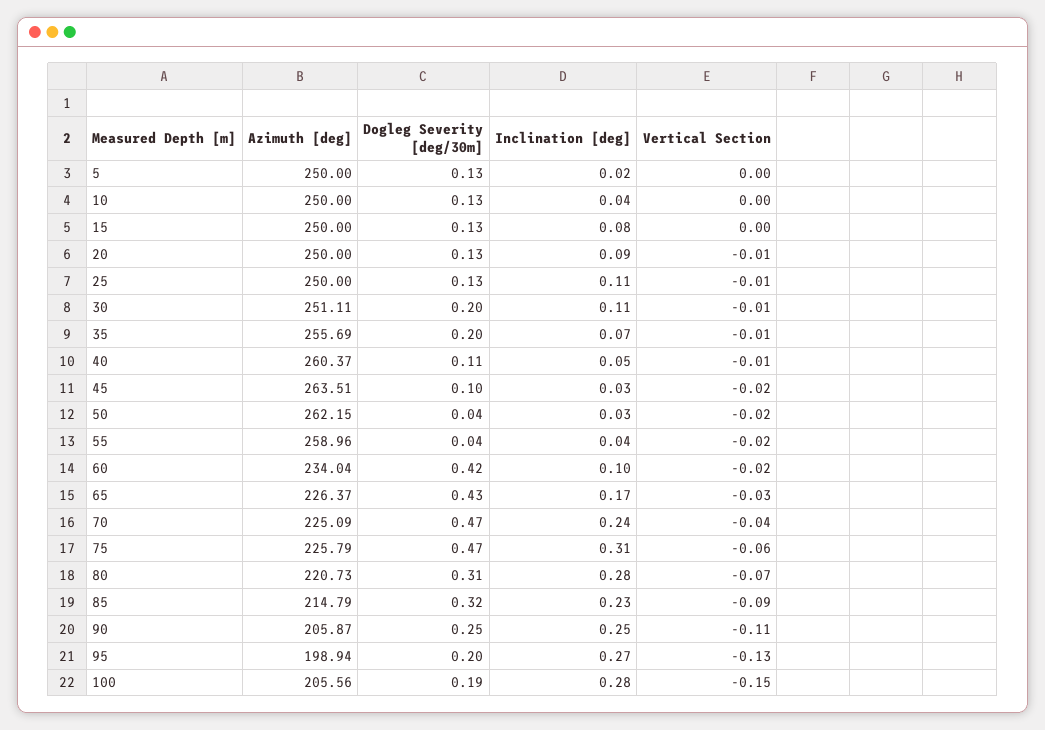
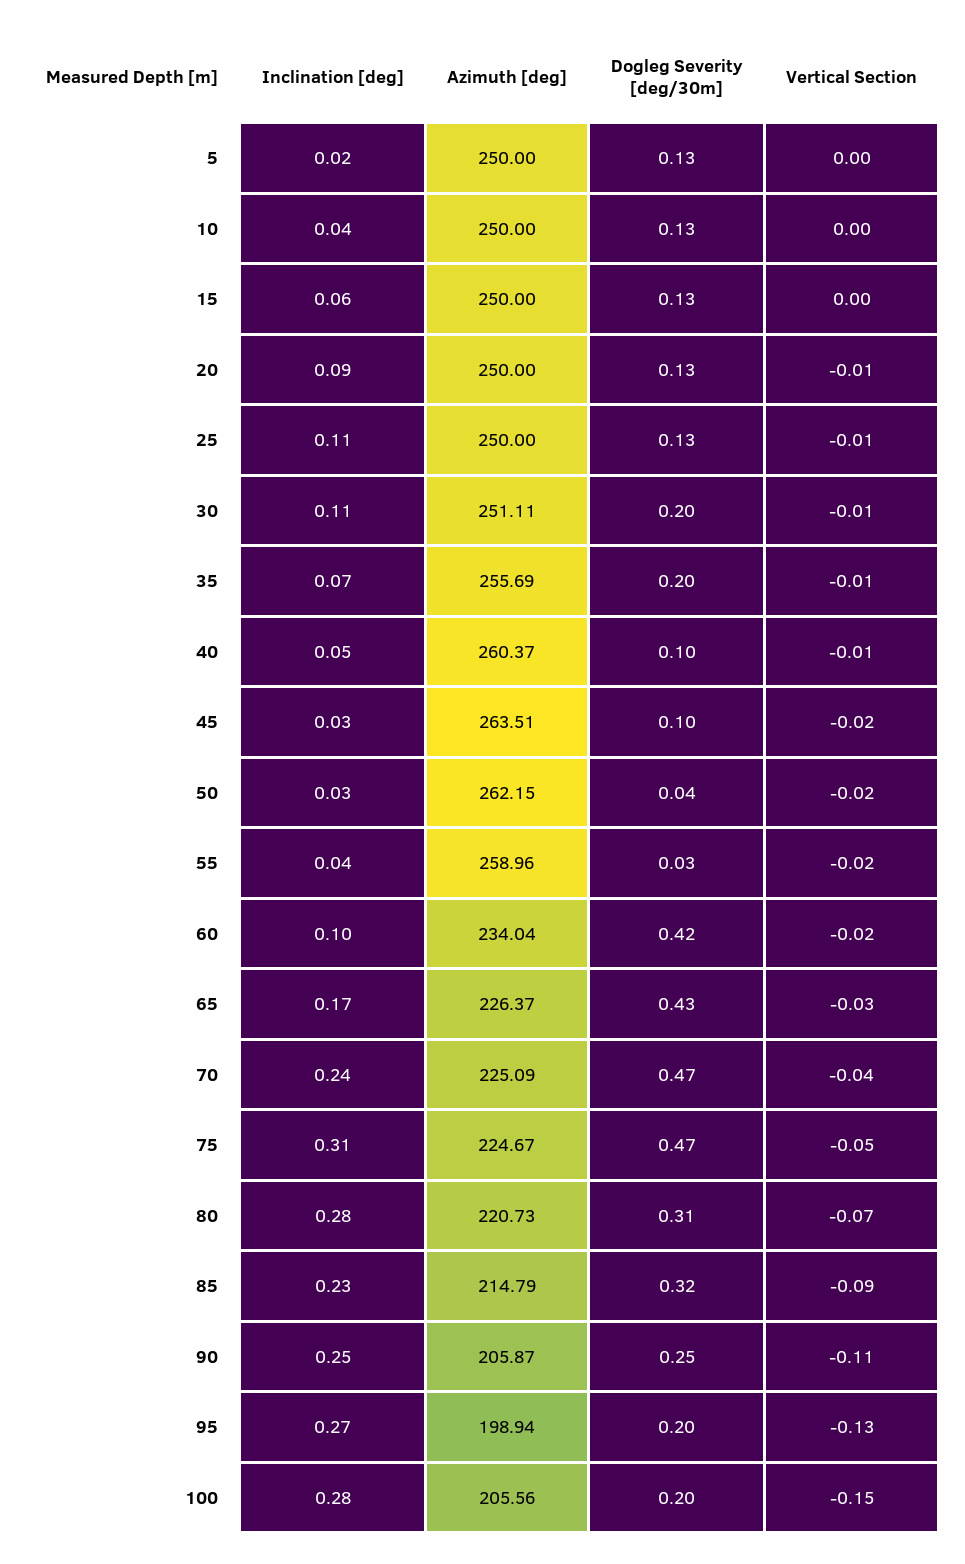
  {
    "Azimuth [deg]": {
      "5": 250,
      "10": 250,
      "15": 250,
      "20": 250,
      "25": 250,
      "30": 251.11,
      "35": 255.69,
      "40": 260.37,
      "45": 263.51,
      "50": 262.15,
      "55": 258.96,
      "60": 234.04,
      "65": 226.37,
      "70": 225.09,
-     "75": 225.79,
+     "75": 224.67,
      "80": 220.73,
      "85": 214.79,
      "90": 205.87,
      "95": 198.94,
      "100": 205.56
    },
    "Dogleg Severity [deg/30m]": {
      "5": 0.13,
      "10": 0.13,
      "15": 0.13,
      "20": 0.13,
      "25": 0.13,
      "30": 0.2,
      "35": 0.2,
-     "40": 0.11,
+     "40": 0.1,
      "45": 0.1,
      "50": 0.04,
-     "55": 0.04,
+     "55": 0.03,
      "60": 0.42,
      "65": 0.43,
      "70": 0.47,
      "75": 0.47,
      "80": 0.31,
      "85": 0.32,
      "90": 0.25,
      "95": 0.2,
-     "100": 0.19
+     "100": 0.2
    },
    "Inclination [deg]": {
      "5": 0.02,
      "10": 0.04,
-     "15": 0.08,
+     "15": 0.06,
      "20": 0.09,
      "25": 0.11,
      "30": 0.11,
      "35": 0.07,
      "40": 0.05,
      "45": 0.03,
      "50": 0.03,
      "55": 0.04,
      "60": 0.1,
      "65": 0.17,
      "70": 0.24,
      "75": 0.31,
      "80": 0.28,
      "85": 0.23,
      "90": 0.25,
      "95": 0.27,
      "100": 0.28
    },
    "Vertical Section": {
      "5": 0,
      "10": 0,
      "15": 0,
      "20": -0.01,
      "25": -0.01,
      "30": -0.01,
      "35": -0.01,
      "40": -0.01,
      "45": -0.02,
      "50": -0.02,
      "55": -0.02,
      "60": -0.02,
      "65": -0.03,
      "70": -0.04,
-     "75": -0.06,
+     "75": -0.05,
      "80": -0.07,
      "85": -0.09,
      "90": -0.11,
      "95": -0.13,
      "100": -0.15
    }
  }

